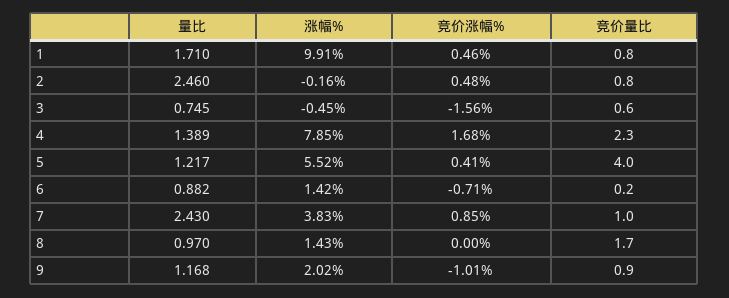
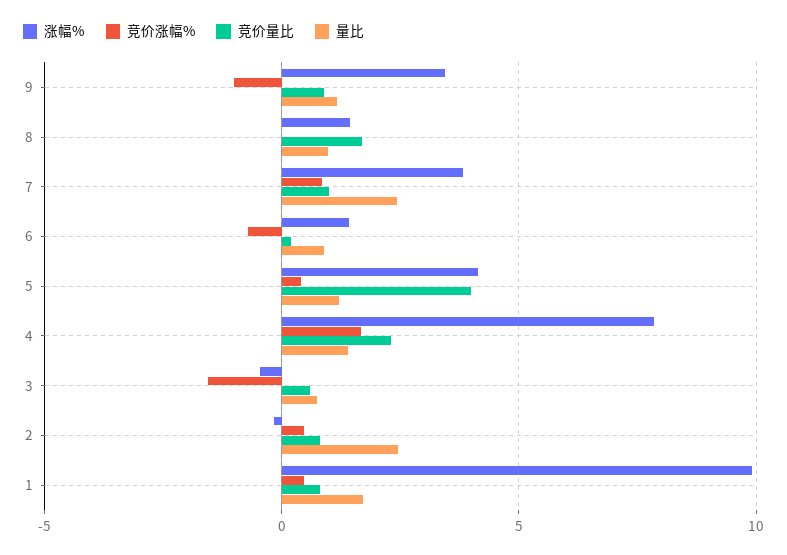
  {
    "量比": {
      "1": 1.71,
      "2": 2.46,
      "3": 0.745,
      "4": 1.389,
      "5": 1.217,
      "6": 0.882,
      "7": 2.43,
      "8": 0.97,
      "9": 1.168
    },
    "涨幅%": {
      "1": 9.91,
      "2": -0.16,
      "3": -0.45,
      "4": 7.85,
-     "5": 5.52,
+     "5": 4,
      "6": 1.42,
      "7": 3.83,
      "8": 1.43,
-     "9": 2.02
+     "9": 3.5
    },
    "竞价涨幅%": {
      "1": 0.46,
      "2": 0.48,
      "3": -1.56,
      "4": 1.68,
      "5": 0.41,
      "6": -0.71,
      "7": 0.85,
      "8": 0,
      "9": -1.01
    },
    "竞价量比": {
      "1": 0.8,
      "2": 0.8,
      "3": 0.6,
      "4": 2.3,
      "5": 4,
      "6": 0.2,
      "7": 1,
      "8": 1.7,
      "9": 0.9
    }
  }

